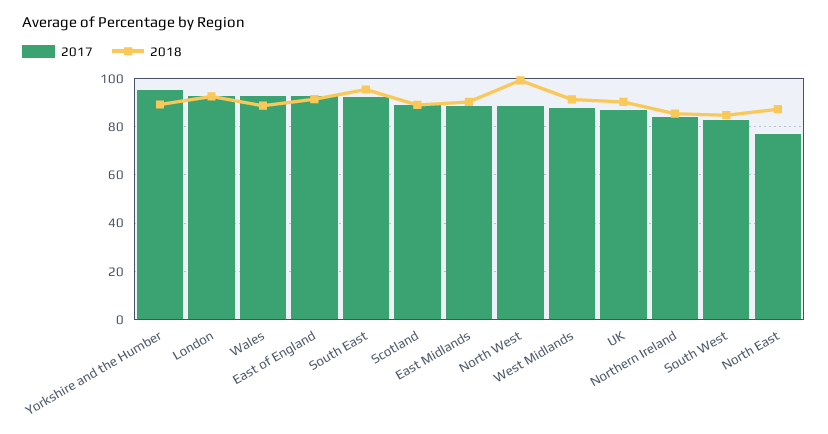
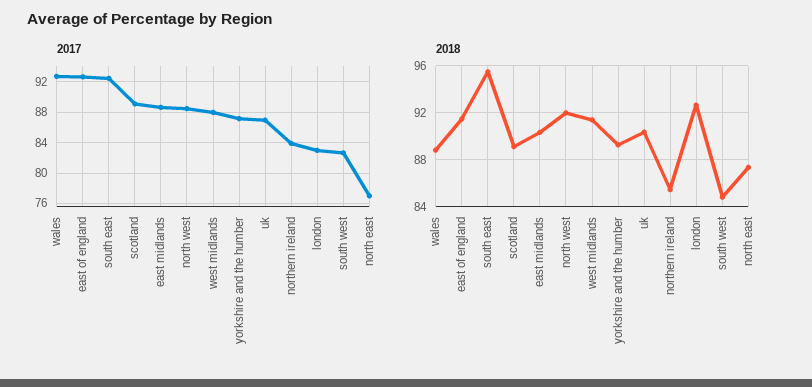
  {
    "2017": {
-     "Yorkshire and the Humber": 95,
+     "Yorkshire and the Humber": 87,
-     "London": 92.5,
+     "London": 83,
      "Wales": 93,
      "East of England": 93,
      "South East": 92,
      "Scotland": 89,
      "East Midlands": 89,
      "North West": 88,
      "West Midlands": 88,
      "UK": 87,
      "Northern Ireland": 84,
      "South West": 83,
      "North East": 77
    },
    "2018": {
      "Yorkshire and the Humber": 89,
      "London": 93,
      "Wales": 89,
      "East of England": 91,
      "South East": 95,
      "Scotland": 89,
      "East Midlands": 90,
-     "North West": 100,
+     "North West": 92,
      "West Midlands": 91,
      "UK": 90,
      "Northern Ireland": 85,
      "South West": 85,
      "North East": 87
    }
  }

